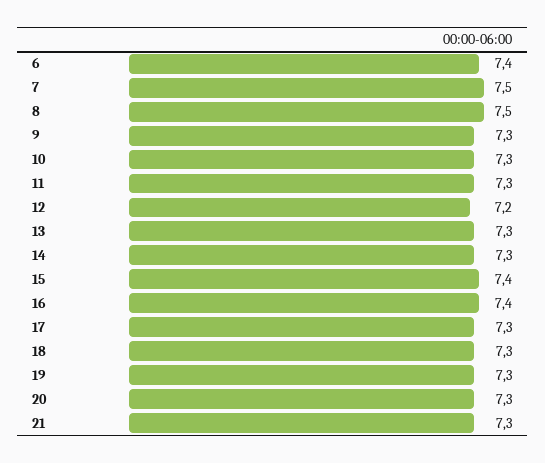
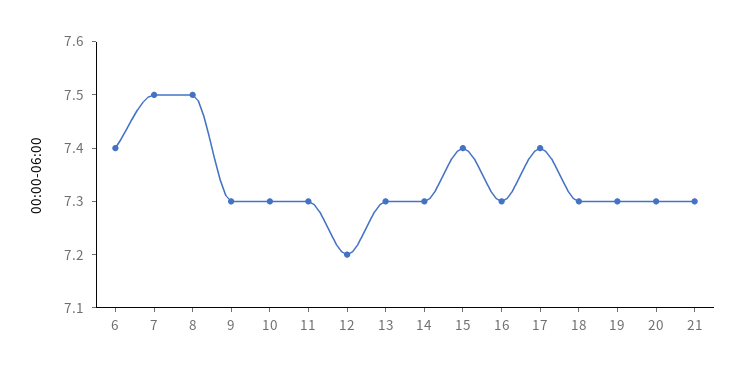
  {
    "6": 7.4,
    "7": 7.5,
    "8": 7.5,
    "9": 7.3,
    "10": 7.3,
    "11": 7.3,
    "12": 7.2,
    "13": 7.3,
    "14": 7.3,
    "15": 7.4,
-   "16": 7.4,
+   "16": 7.3,
-   "17": 7.3,
+   "17": 7.4,
    "18": 7.3,
    "19": 7.3,
    "20": 7.3,
    "21": 7.3
  }

